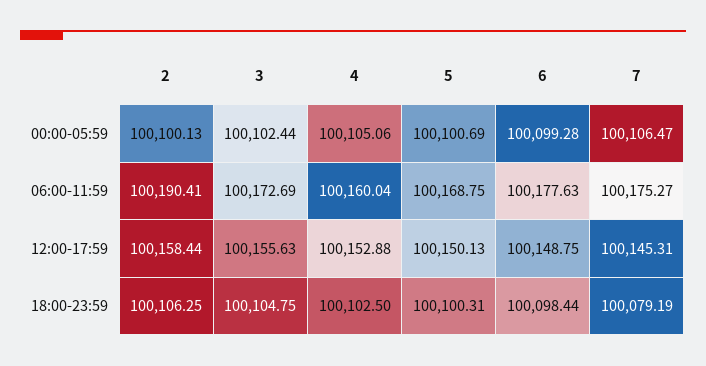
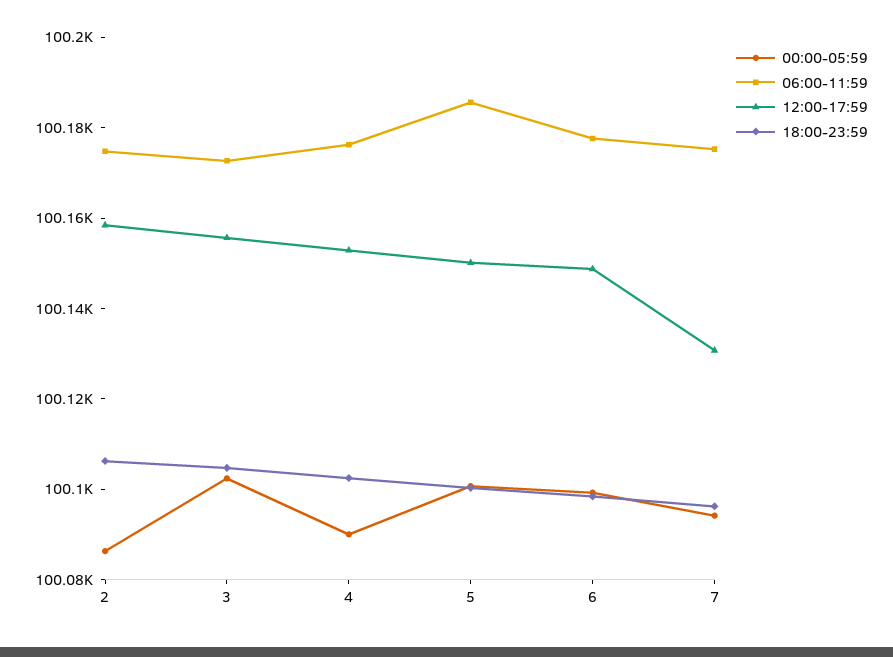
  {
    "00:00-05:59": {
-     "2": 100100.13,
+     "2": 100085,
      "3": 100102.44,
-     "4": 100105.06,
+     "4": 100090,
      "5": 100100.69,
      "6": 100099.28,
-     "7": 100106.47
+     "7": 100095
    },
    "06:00-11:59": {
-     "2": 100190.41,
+     "2": 100175,
      "3": 100172.69,
-     "4": 100160.04,
+     "4": 100175,
-     "5": 100168.75,
+     "5": 100185,
      "6": 100177.63,
      "7": 100175.27
    },
    "12:00-17:59": {
      "2": 100158.44,
      "3": 100155.63,
      "4": 100152.88,
      "5": 100150.13,
      "6": 100148.75,
-     "7": 100145.31
+     "7": 100130
    },
    "18:00-23:59": {
      "2": 100106.25,
      "3": 100104.75,
      "4": 100102.5,
      "5": 100100.31,
      "6": 100098.44,
-     "7": 100079.19
+     "7": 100095
    }
  }

